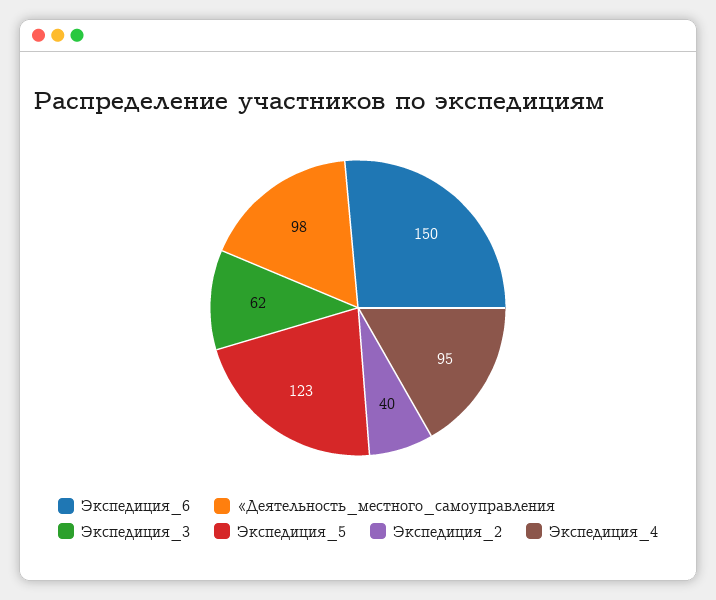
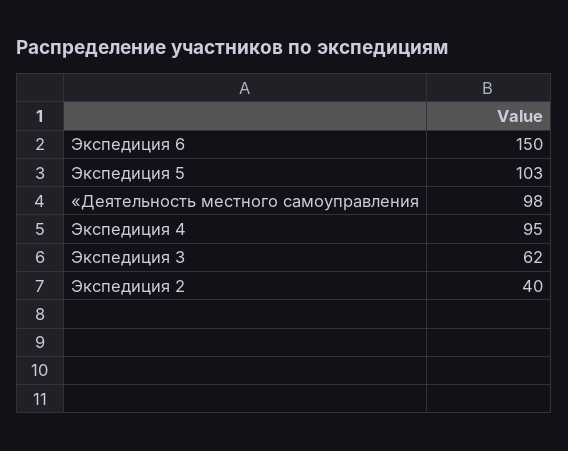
  {
    "Экспедиция_6": 150,
    "«Деятельность_местного_самоуправления": 98,
    "Экспедиция_3": 62,
-   "Экспедиция_5": 123,
+   "Экспедиция_5": 103,
    "Экспедиция_2": 40,
    "Экспедиция_4": 95
  }

